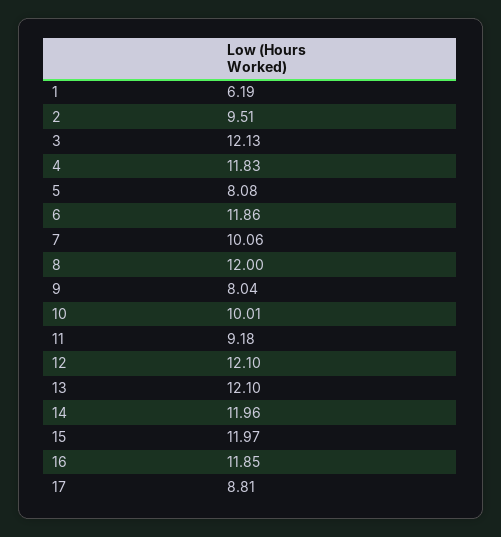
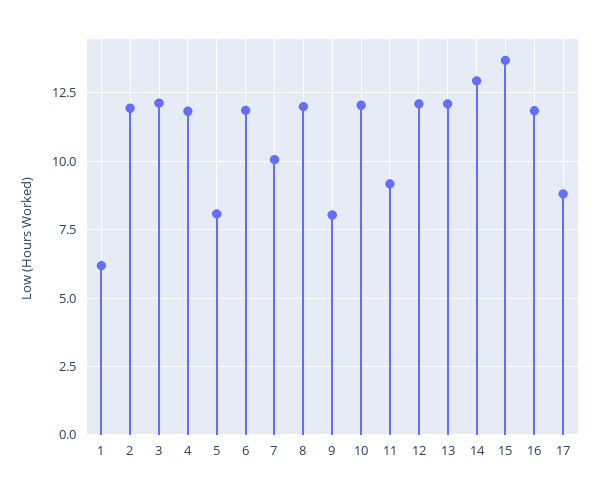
  {
    "1": 6.19,
-   "2": 9.51,
+   "2": 12,
    "3": 12.13,
    "4": 11.83,
    "5": 8.08,
    "6": 11.86,
    "7": 10.06,
    "8": 12,
    "9": 8.04,
-   "10": 10.01,
+   "10": 12,
    "11": 9.18,
    "12": 12.1,
    "13": 12.1,
-   "14": 11.96,
+   "14": 13,
-   "15": 11.97,
+   "15": 13.75,
    "16": 11.85,
    "17": 8.81
  }

